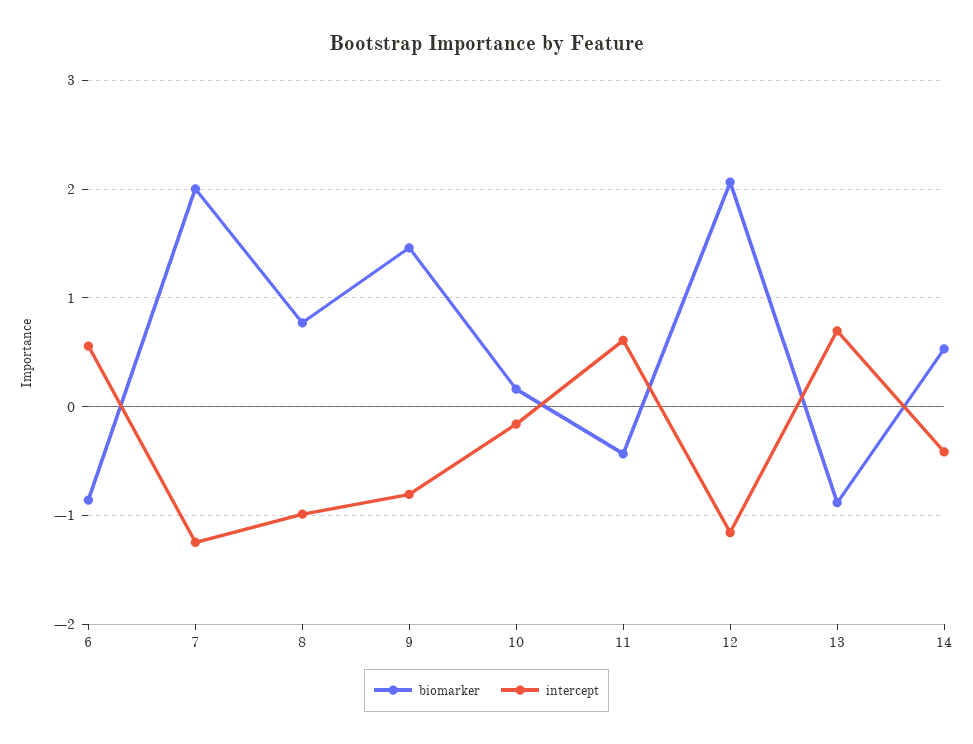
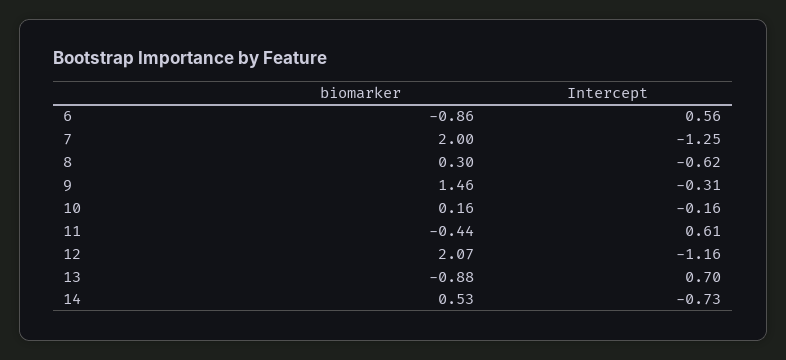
  {
    "biomarker": {
      "6": -0.86,
      "7": 2,
-     "8": 0.8,
+     "8": 0.3,
      "9": 1.46,
      "10": 0.16,
      "11": -0.44,
      "12": 2.07,
      "13": -0.88,
      "14": 0.53
    },
    "intercept": {
      "6": 0.56,
      "7": -1.25,
-     "8": -1,
+     "8": -0.62,
-     "9": -0.8,
+     "9": -0.31,
      "10": -0.16,
      "11": 0.61,
      "12": -1.16,
      "13": 0.7,
-     "14": -0.4
+     "14": -0.73
    }
  }

